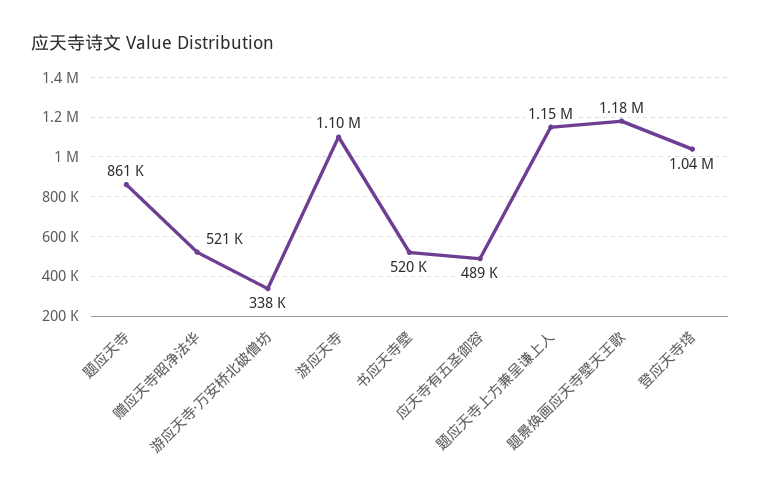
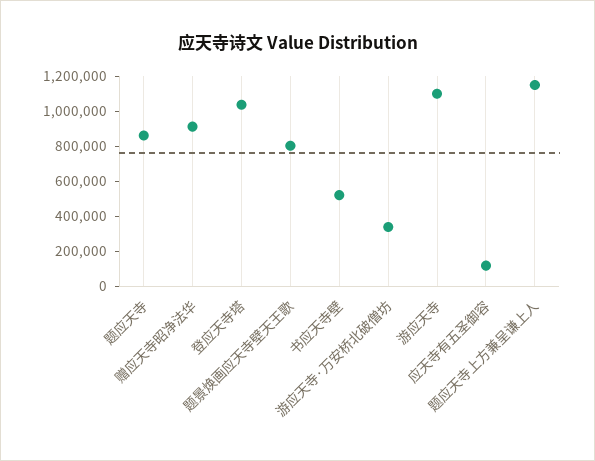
  {
    "题应天寺": 861000,
-   "赠应天寺昭净法华": 521000,
+   "赠应天寺昭净法华": 900000,
    "游应天寺·万安桥北破僧坊": 338000,
    "游应天寺": 1100000,
    "书应天寺壁": 520000,
-   "应天寺有五圣御容": 489000,
+   "应天寺有五圣御容": 100000,
    "题应天寺上方兼呈谦上人": 1150000,
-   "题景焕画应天寺壁天王歌": 1180000,
+   "题景焕画应天寺壁天王歌": 800000,
    "登应天寺塔": 1040000
  }

